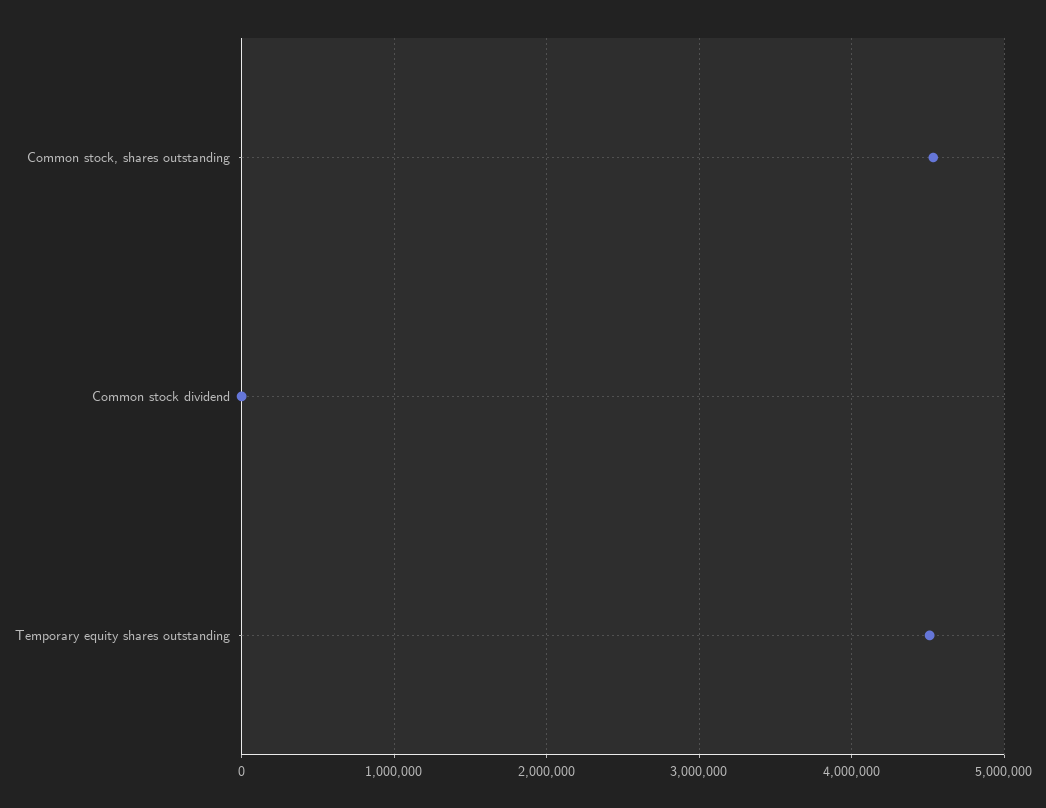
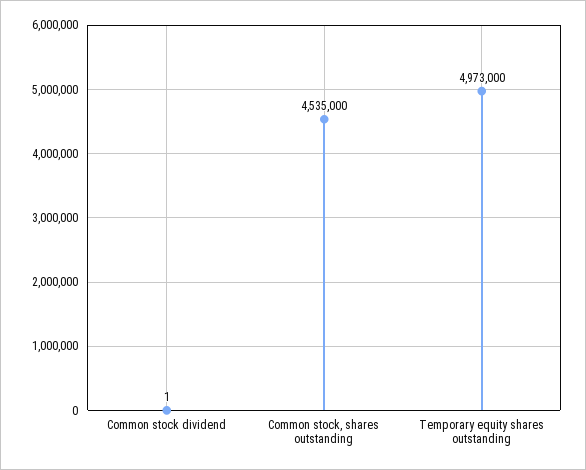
  {
    "Common stock, shares outstanding": 4535000,
    "Common stock dividend": 1,
-   "Temporary equity shares outstanding": 4500000
+   "Temporary equity shares outstanding": 4973000
  }

